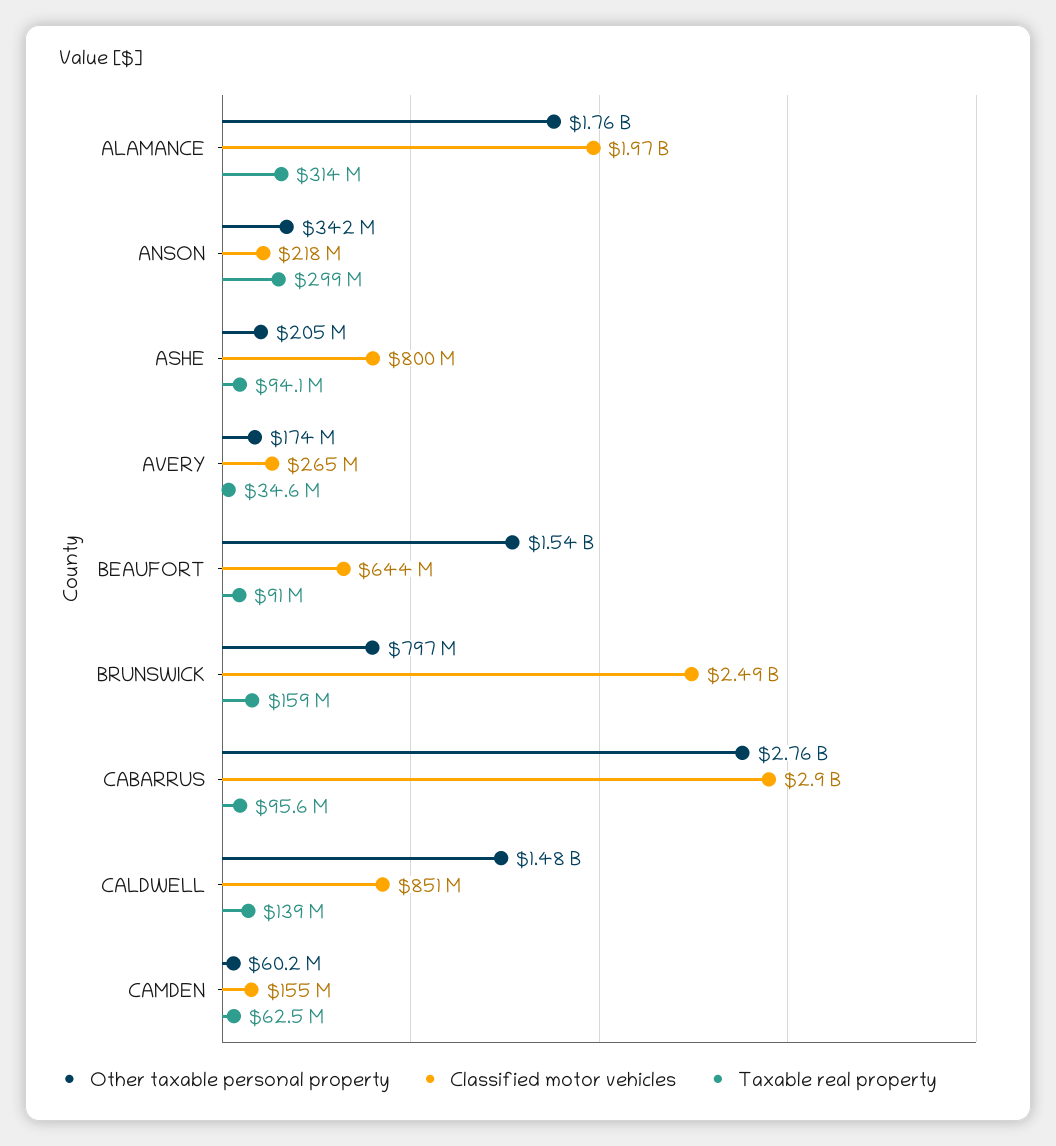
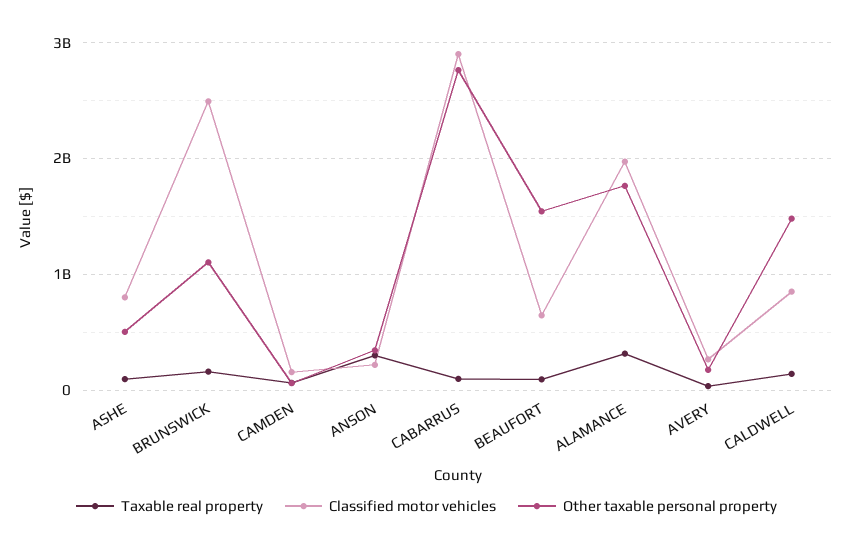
  {
    "Other taxable personal property": {
      "ALAMANCE": 1760000000,
      "ANSON": 342000000,
-     "ASHE": 205000000,
+     "ASHE": 500000000,
      "AVERY": 174000000,
      "BEAUFORT": 1540000000,
-     "BRUNSWICK": 797000000,
+     "BRUNSWICK": 1100000000,
      "CABARRUS": 2760000000,
      "CALDWELL": 1480000000,
      "CAMDEN": 60200000
    },
    "Classified motor vehicles": {
      "ALAMANCE": 1970000000,
      "ANSON": 218000000,
      "ASHE": 800000000,
      "AVERY": 265000000,
      "BEAUFORT": 644000000,
      "BRUNSWICK": 2490000000,
      "CABARRUS": 2900000000,
      "CALDWELL": 851000000,
      "CAMDEN": 155000000
    },
    "Taxable real property": {
      "ALAMANCE": 314000000,
      "ANSON": 299000000,
      "ASHE": 94100000,
      "AVERY": 34600000,
      "BEAUFORT": 91000000,
      "BRUNSWICK": 159000000,
      "CABARRUS": 95600000,
      "CALDWELL": 139000000,
      "CAMDEN": 62500000
    }
  }

